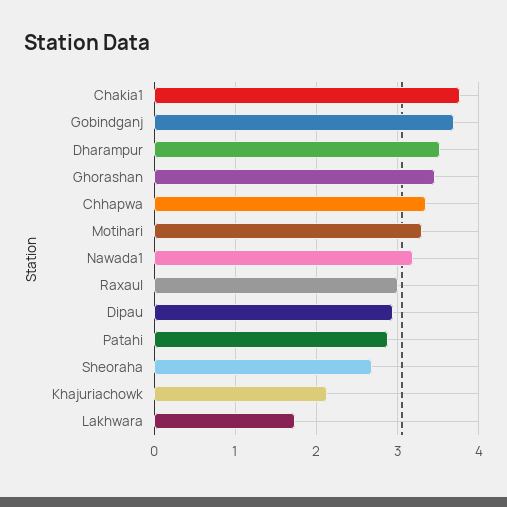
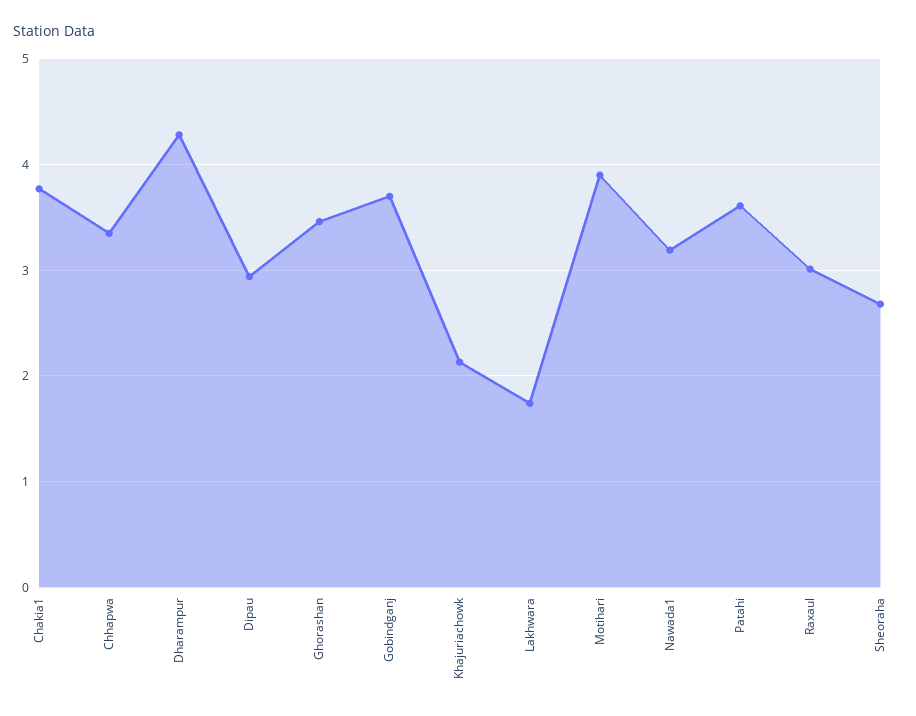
  {
    "Chakia1": 3.8,
    "Gobindganj": 3.7,
-   "Dharampur": 3.5,
+   "Dharampur": 4.3,
    "Ghorashan": 3.5,
    "Chhapwa": 3.4,
-   "Motihari": 3.3,
+   "Motihari": 3.9,
    "Nawada1": 3.2,
    "Raxaul": 3,
    "Dipau": 2.9,
-   "Patahi": 2.9,
+   "Patahi": 3.6,
    "Sheoraha": 2.7,
    "Khajuriachowk": 2.1,
    "Lakhwara": 1.7
  }

